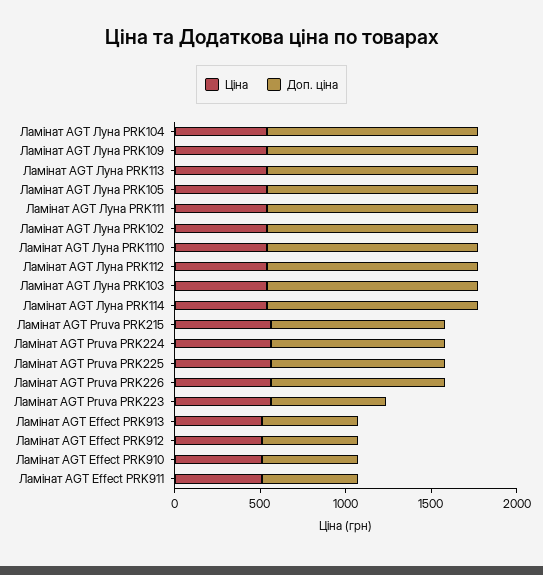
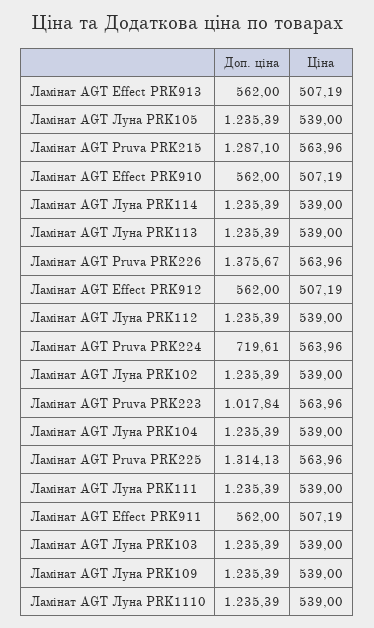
  {
    "Ціна": {
      "Ламінат AGT Луна PRK104": 539,
      "Ламінат AGT Луна PRK109": 539,
      "Ламінат AGT Луна PRK113": 539,
      "Ламінат AGT Луна PRK105": 539,
      "Ламінат AGT Луна PRK111": 539,
      "Ламінат AGT Луна PRK102": 539,
      "Ламінат AGT Луна PRK1110": 539,
      "Ламінат AGT Луна PRK112": 539,
      "Ламінат AGT Луна PRK103": 539,
      "Ламінат AGT Луна PRK114": 539,
      "Ламінат AGT Pruva PRK215": 563.96,
      "Ламінат AGT Pruva PRK224": 563.96,
      "Ламінат AGT Pruva PRK225": 563.96,
      "Ламінат AGT Pruva PRK226": 563.96,
      "Ламінат AGT Pruva PRK223": 563.96,
      "Ламінат AGT Effect PRK913": 507.19,
      "Ламінат AGT Effect PRK912": 507.19,
      "Ламінат AGT Effect PRK910": 507.19,
      "Ламінат AGT Effect PRK911": 507.19
    },
    "Доп. ціна": {
      "Ламінат AGT Луна PRK104": 1235.39,
      "Ламінат AGT Луна PRK109": 1235.39,
      "Ламінат AGT Луна PRK113": 1235.39,
      "Ламінат AGT Луна PRK105": 1235.39,
      "Ламінат AGT Луна PRK111": 1235.39,
      "Ламінат AGT Луна PRK102": 1235.39,
      "Ламінат AGT Луна PRK1110": 1235.39,
      "Ламінат AGT Луна PRK112": 1235.39,
      "Ламінат AGT Луна PRK103": 1235.39,
      "Ламінат AGT Луна PRK114": 1235.39,
-     "Ламінат AGT Pruva PRK215": 1000,
+     "Ламінат AGT Pruva PRK215": 1287.1,
-     "Ламінат AGT Pruva PRK224": 1000,
+     "Ламінат AGT Pruva PRK224": 719.61,
-     "Ламінат AGT Pruva PRK225": 1000,
+     "Ламінат AGT Pruva PRK225": 1314.13,
-     "Ламінат AGT Pruva PRK226": 1000,
+     "Ламінат AGT Pruva PRK226": 1375.67,
-     "Ламінат AGT Pruva PRK223": 700,
+     "Ламінат AGT Pruva PRK223": 1017.84,
      "Ламінат AGT Effect PRK913": 562,
      "Ламінат AGT Effect PRK912": 562,
      "Ламінат AGT Effect PRK910": 562,
      "Ламінат AGT Effect PRK911": 562
    }
  }

